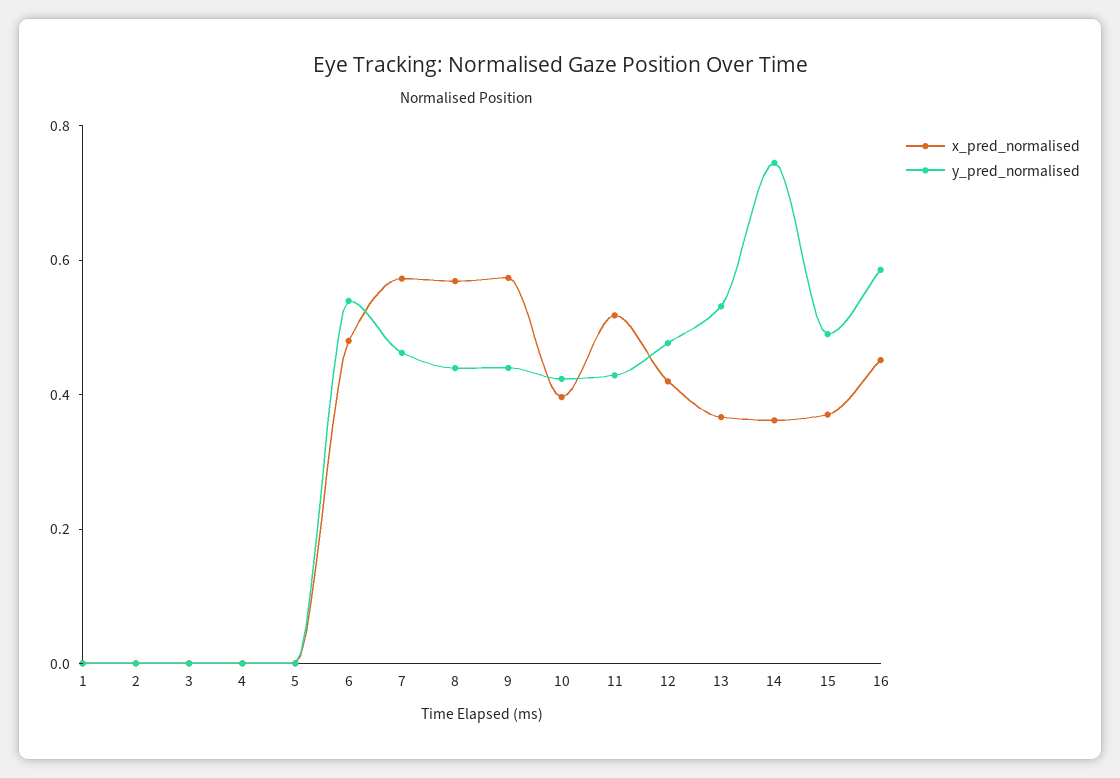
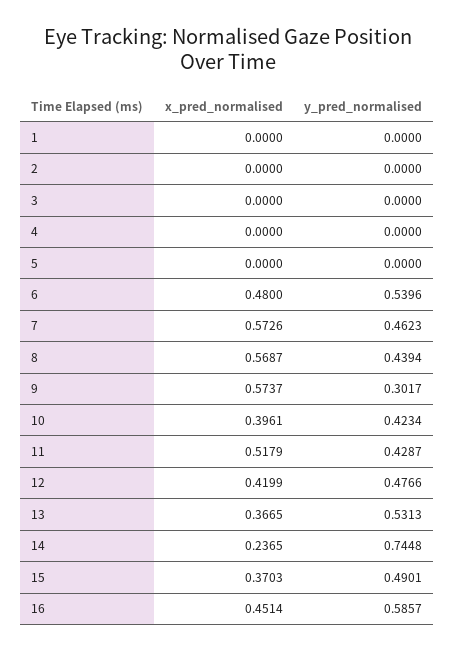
  {
    "x_pred_normalised": {
      "1": 0,
      "2": 0,
      "3": 0,
      "4": 0,
      "5": 0,
      "6": 0.48,
      "7": 0.5726,
      "8": 0.5687,
      "9": 0.5737,
      "10": 0.3961,
      "11": 0.5179,
      "12": 0.4199,
      "13": 0.3665,
-     "14": 0.35,
+     "14": 0.2365,
      "15": 0.3703,
      "16": 0.4514
    },
    "y_pred_normalised": {
      "1": 0,
      "2": 0,
      "3": 0,
      "4": 0,
      "5": 0,
      "6": 0.5396,
      "7": 0.4623,
      "8": 0.4394,
-     "9": 0.45,
+     "9": 0.3017,
      "10": 0.4234,
      "11": 0.4287,
      "12": 0.4766,
      "13": 0.5313,
      "14": 0.7448,
      "15": 0.4901,
      "16": 0.5857
    }
  }

